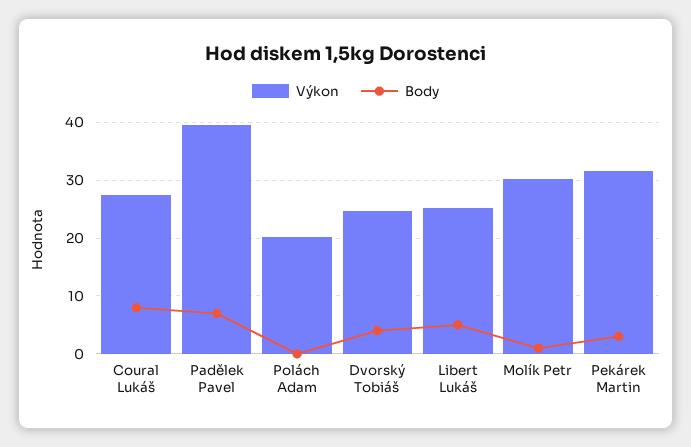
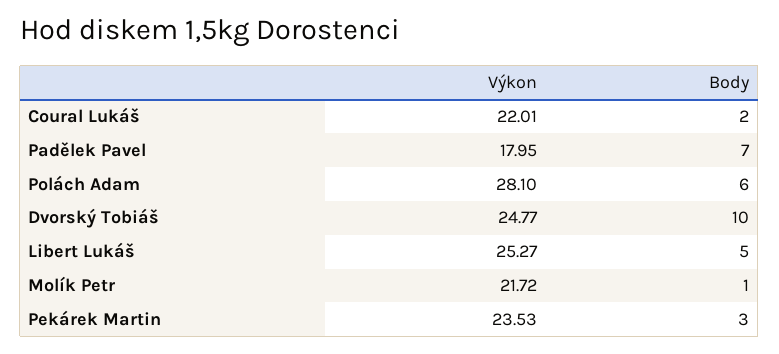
  {
    "Výkon": {
-     "Coural Lukáš": 28,
+     "Coural Lukáš": 22.01,
-     "Padělek Pavel": 40,
+     "Padělek Pavel": 17.95,
-     "Polách Adam": 20,
+     "Polách Adam": 28.1,
      "Dvorský Tobiáš": 24.77,
      "Libert Lukáš": 25.27,
-     "Molík Petr": 30,
+     "Molík Petr": 21.72,
-     "Pekárek Martin": 32
+     "Pekárek Martin": 23.53
    },
    "Body": {
-     "Coural Lukáš": 8,
+     "Coural Lukáš": 2,
      "Padělek Pavel": 7,
-     "Polách Adam": 0,
+     "Polách Adam": 6,
-     "Dvorský Tobiáš": 4,
+     "Dvorský Tobiáš": 10,
      "Libert Lukáš": 5,
      "Molík Petr": 1,
      "Pekárek Martin": 3
    }
  }

